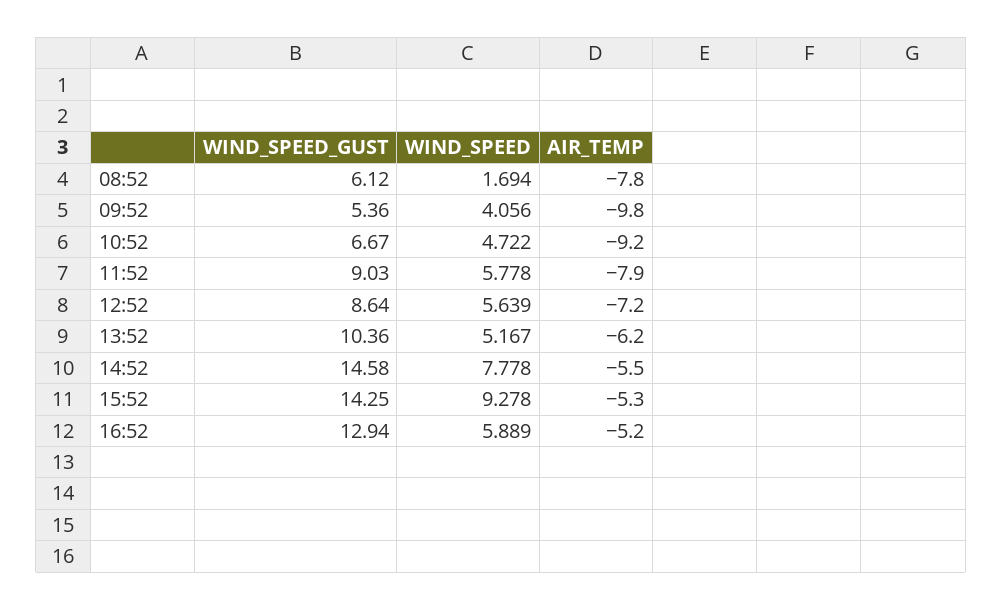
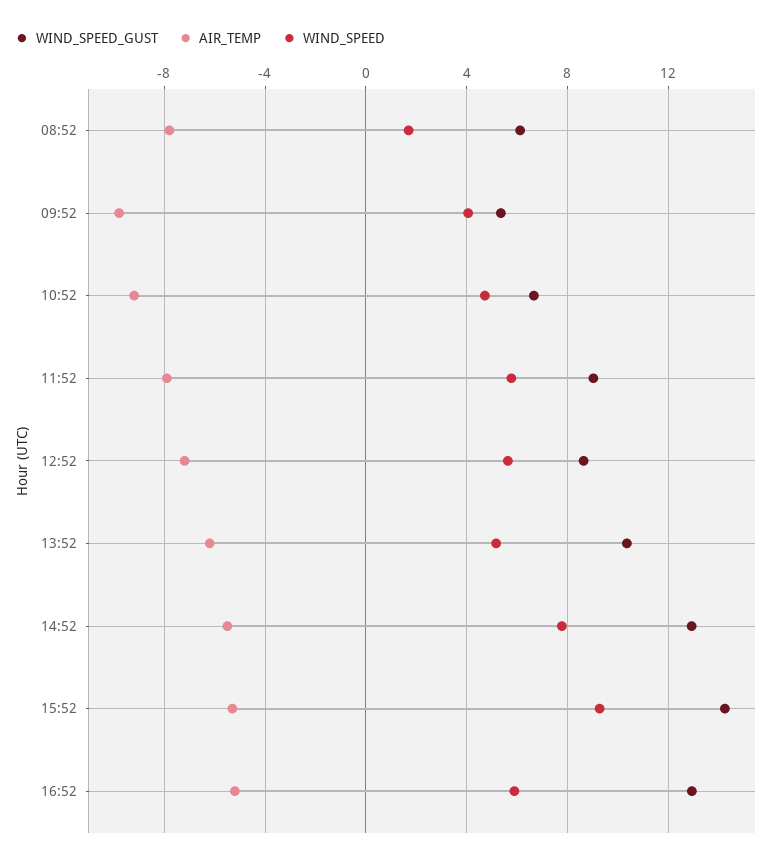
  {
    "WIND_SPEED_GUST": {
      "08:52": 6.12,
      "09:52": 5.36,
      "10:52": 6.67,
      "11:52": 9.03,
      "12:52": 8.64,
      "13:52": 10.36,
-     "14:52": 14.58,
+     "14:52": 13,
      "15:52": 14.25,
      "16:52": 12.94
    },
    "WIND_SPEED": {
      "08:52": 1.694,
      "09:52": 4.056,
      "10:52": 4.722,
      "11:52": 5.778,
      "12:52": 5.639,
      "13:52": 5.167,
      "14:52": 7.778,
      "15:52": 9.278,
      "16:52": 5.889
    },
    "AIR_TEMP": {
      "08:52": -7.8,
      "09:52": -9.8,
      "10:52": -9.2,
      "11:52": -7.9,
      "12:52": -7.2,
      "13:52": -6.2,
      "14:52": -5.5,
      "15:52": -5.3,
      "16:52": -5.2
    }
  }

